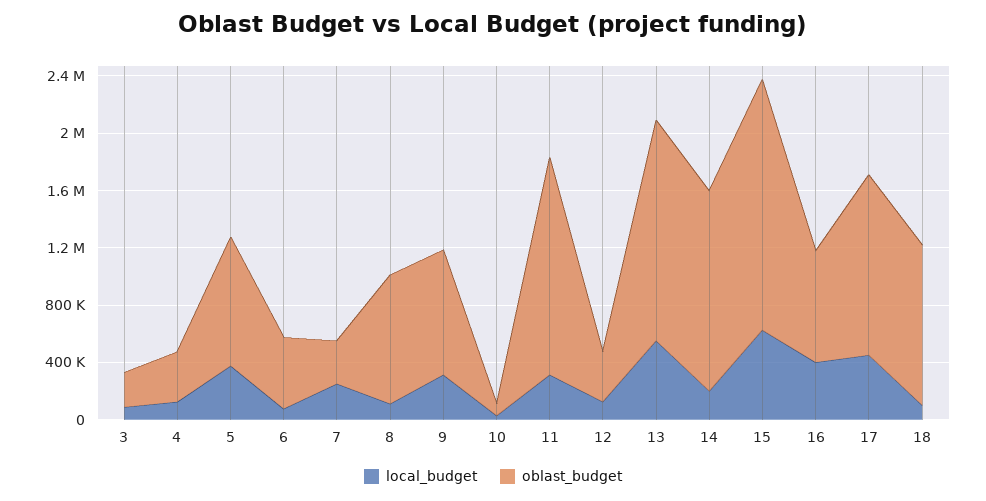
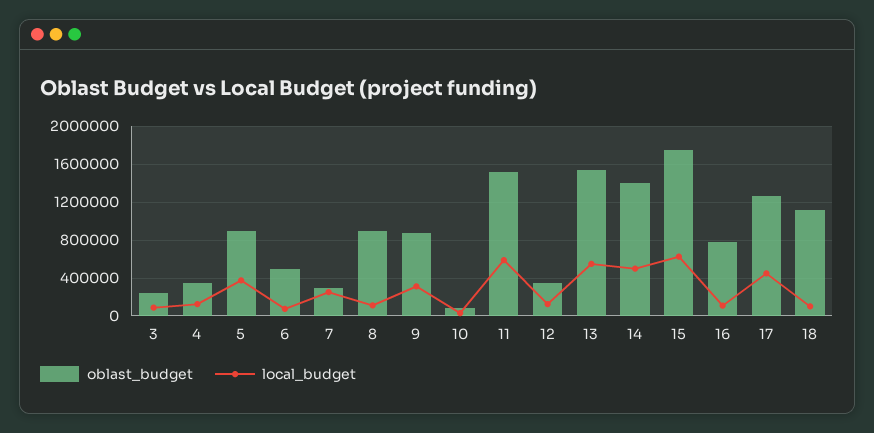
  {
    "local_budget": {
      "3": 100000,
      "4": 100000,
      "5": 400000,
      "6": 100000,
      "7": 300000,
      "8": 100000,
      "9": 300000,
      "10": 0,
-     "11": 300000,
+     "11": 600000,
      "12": 100000,
      "13": 600000,
-     "14": 200000,
+     "14": 500000,
      "15": 600000,
-     "16": 400000,
+     "16": 100000,
      "17": 500000,
      "18": 100000
    },
    "oblast_budget": {
      "3": 200000,
      "4": 400000,
      "5": 900000,
      "6": 500000,
      "7": 300000,
      "8": 900000,
      "9": 900000,
      "10": 100000,
      "11": 1500000,
      "12": 400000,
      "13": 1500000,
      "14": 1400000,
      "15": 1800000,
      "16": 800000,
      "17": 1300000,
      "18": 1100000
    }
  }

